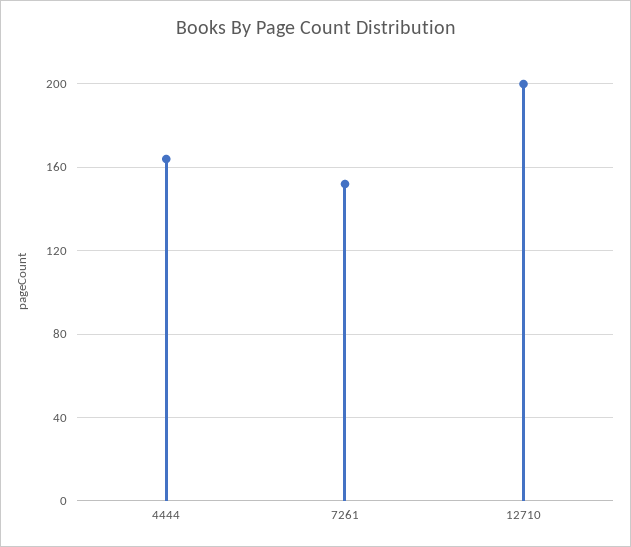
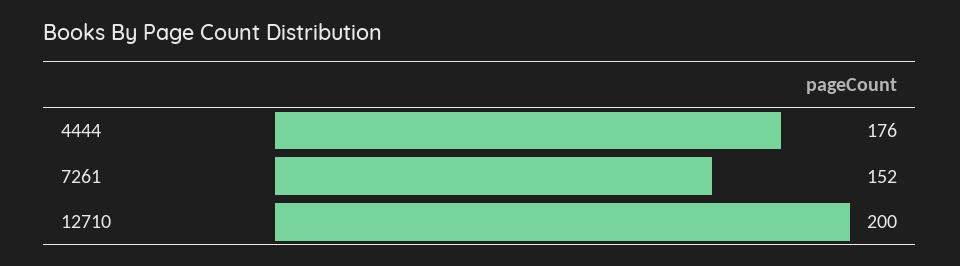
  {
-   "4444": 165,
+   "4444": 176,
    "7261": 152,
    "12710": 200
  }

